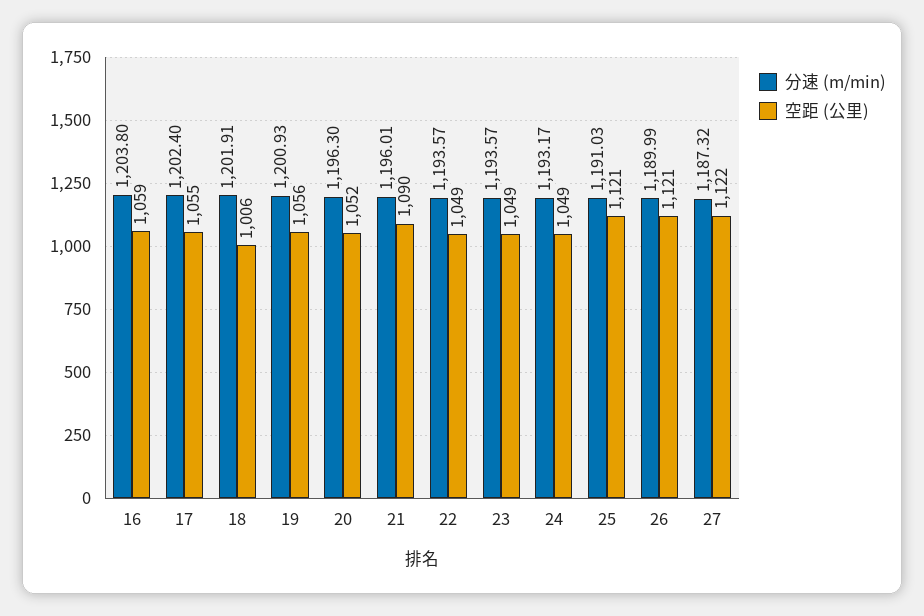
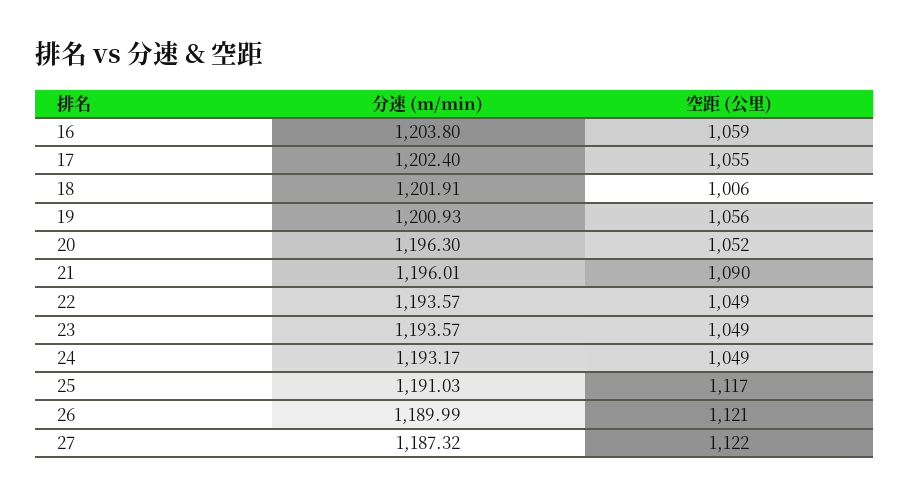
  {
    "分速 (m/min)": {
      "16": 1203.8,
      "17": 1202.4,
      "18": 1201.91,
      "19": 1200.93,
      "20": 1196.3,
      "21": 1196.01,
      "22": 1193.57,
      "23": 1193.57,
      "24": 1193.17,
      "25": 1191.03,
      "26": 1189.99,
      "27": 1187.32
    },
    "空距 (公里)": {
      "16": 1059,
      "17": 1055,
      "18": 1006,
      "19": 1056,
      "20": 1052,
      "21": 1090,
      "22": 1049,
      "23": 1049,
      "24": 1049,
-     "25": 1121,
+     "25": 1117,
      "26": 1121,
      "27": 1122
    }
  }

